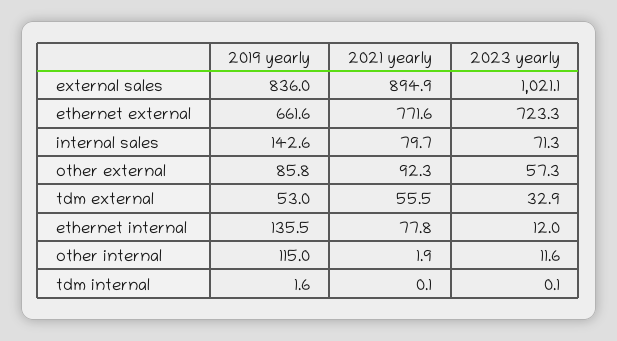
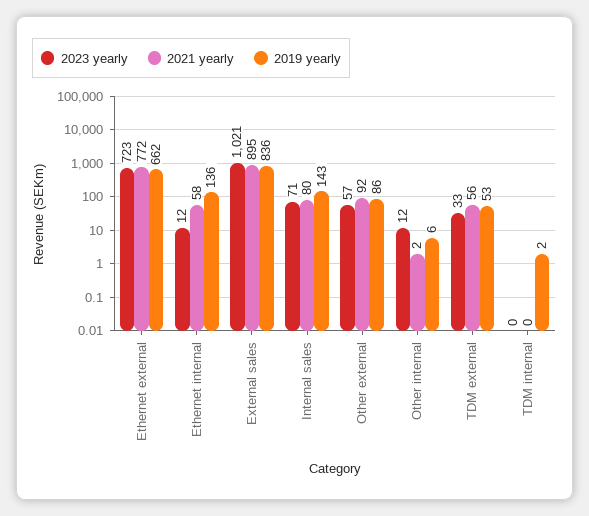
  {
    "2019 yearly": {
      "external sales": 836,
      "ethernet external": 661.6,
      "internal sales": 142.6,
      "other external": 85.8,
      "tdm external": 53,
      "ethernet internal": 135.5,
-     "other internal": 115,
+     "other internal": 6,
      "tdm internal": 1.6
    },
    "2021 yearly": {
      "external sales": 894.9,
      "ethernet external": 771.6,
      "internal sales": 79.7,
      "other external": 92.3,
      "tdm external": 55.5,
-     "ethernet internal": 77.8,
+     "ethernet internal": 58,
      "other internal": 1.9,
      "tdm internal": 0.1
    },
    "2023 yearly": {
      "external sales": 1021.1,
      "ethernet external": 723.3,
      "internal sales": 71.3,
      "other external": 57.3,
      "tdm external": 32.9,
      "ethernet internal": 12,
      "other internal": 11.6,
      "tdm internal": 0.1
    }
  }

